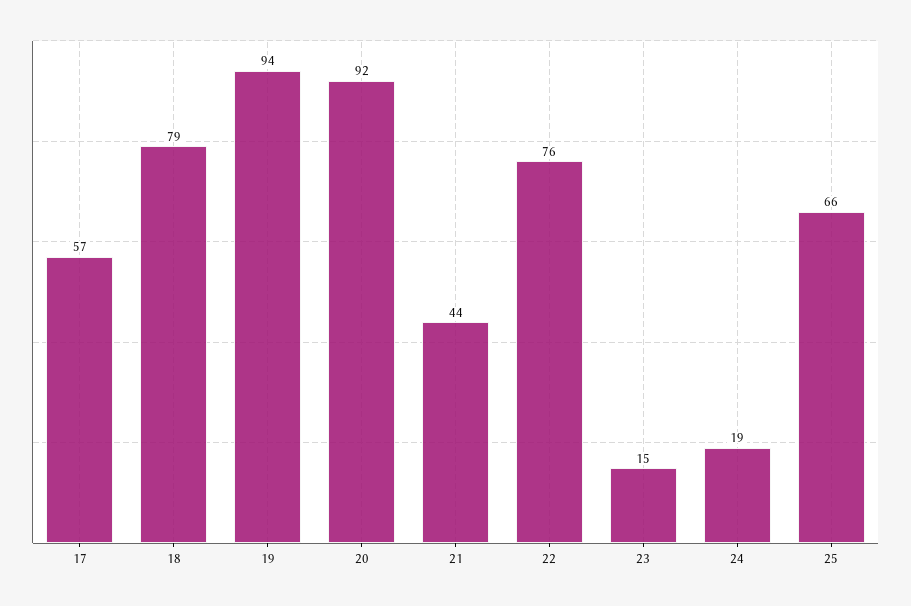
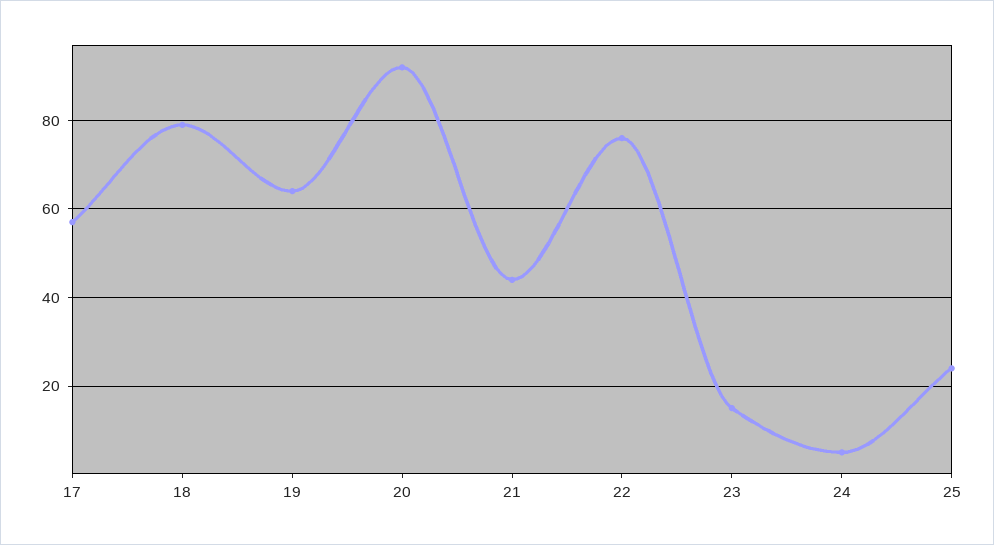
  {
    "17": 57,
    "18": 79,
-   "19": 94,
+   "19": 65,
    "20": 92,
    "21": 44,
    "22": 76,
    "23": 15,
-   "24": 19,
+   "24": 5,
-   "25": 66
+   "25": 25
  }

